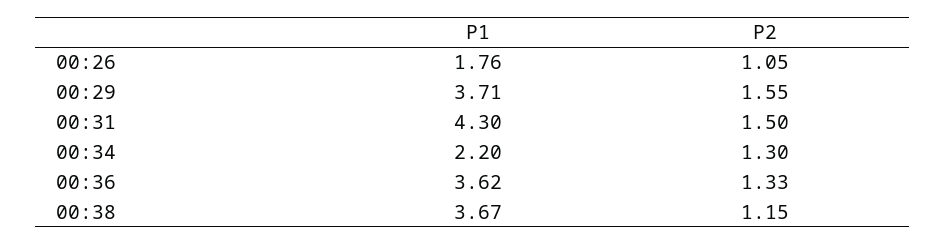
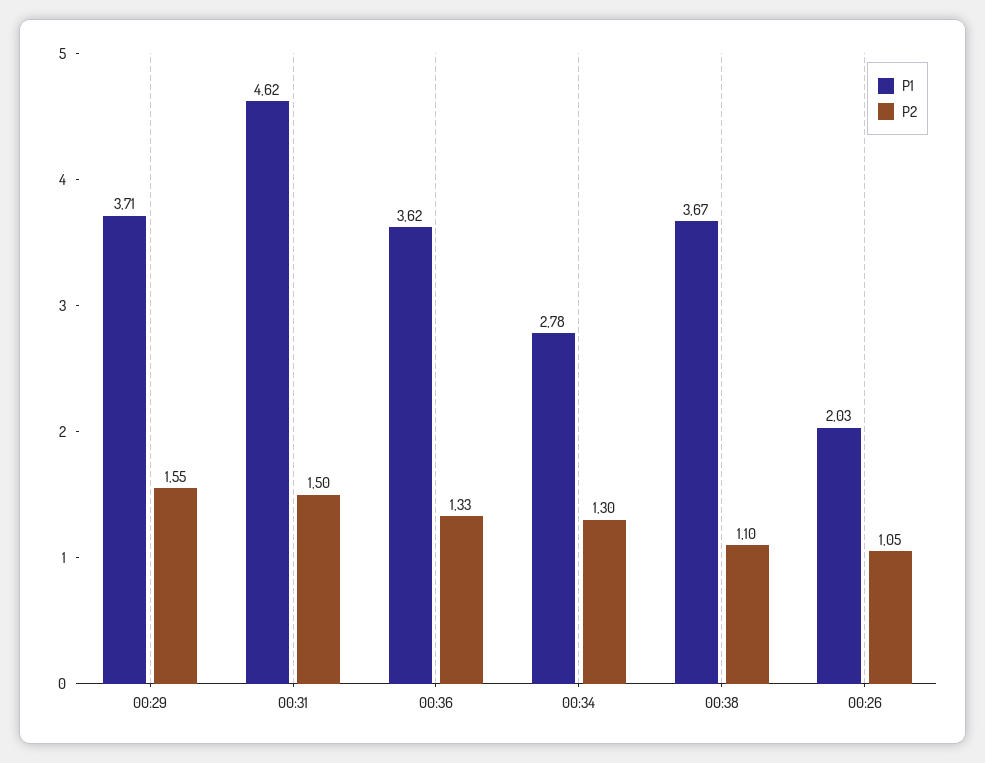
  {
    "P1": {
-     "00:26": 1.76,
+     "00:26": 2.03,
      "00:29": 3.71,
-     "00:31": 4.3,
+     "00:31": 4.62,
-     "00:34": 2.2,
+     "00:34": 2.78,
      "00:36": 3.62,
      "00:38": 3.67
    },
    "P2": {
      "00:26": 1.05,
      "00:29": 1.55,
      "00:31": 1.5,
      "00:34": 1.3,
      "00:36": 1.33,
-     "00:38": 1.15
+     "00:38": 1.1
    }
  }

